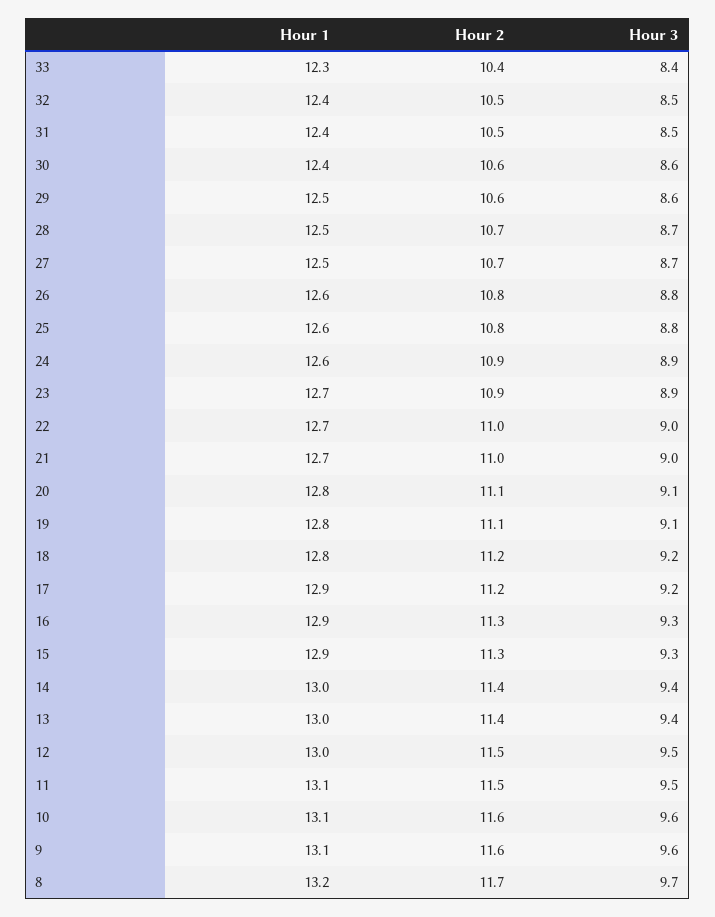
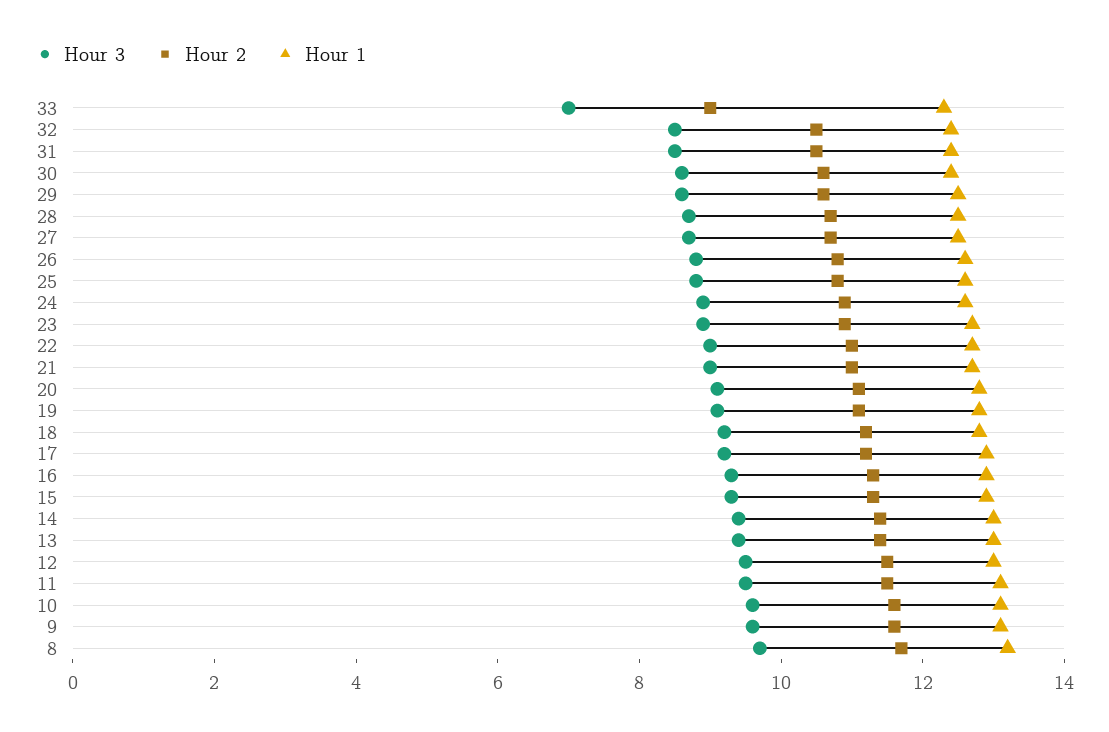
  {
    "Hour 1": {
      "33": 12.3,
      "32": 12.4,
      "31": 12.4,
      "30": 12.4,
      "29": 12.5,
      "28": 12.5,
      "27": 12.5,
      "26": 12.6,
      "25": 12.6,
      "24": 12.6,
      "23": 12.7,
      "22": 12.7,
      "21": 12.7,
      "20": 12.8,
      "19": 12.8,
      "18": 12.8,
      "17": 12.9,
      "16": 12.9,
      "15": 12.9,
      "14": 13,
      "13": 13,
      "12": 13,
      "11": 13.1,
      "10": 13.1,
      "9": 13.1,
      "8": 13.2
    },
    "Hour 2": {
-     "33": 10.4,
+     "33": 9,
      "32": 10.5,
      "31": 10.5,
      "30": 10.6,
      "29": 10.6,
      "28": 10.7,
      "27": 10.7,
      "26": 10.8,
      "25": 10.8,
      "24": 10.9,
      "23": 10.9,
      "22": 11,
      "21": 11,
      "20": 11.1,
      "19": 11.1,
      "18": 11.2,
      "17": 11.2,
      "16": 11.3,
      "15": 11.3,
      "14": 11.4,
      "13": 11.4,
      "12": 11.5,
      "11": 11.5,
      "10": 11.6,
      "9": 11.6,
      "8": 11.7
    },
    "Hour 3": {
-     "33": 8.4,
+     "33": 7,
      "32": 8.5,
      "31": 8.5,
      "30": 8.6,
      "29": 8.6,
      "28": 8.7,
      "27": 8.7,
      "26": 8.8,
      "25": 8.8,
      "24": 8.9,
      "23": 8.9,
      "22": 9,
      "21": 9,
      "20": 9.1,
      "19": 9.1,
      "18": 9.2,
      "17": 9.2,
      "16": 9.3,
      "15": 9.3,
      "14": 9.4,
      "13": 9.4,
      "12": 9.5,
      "11": 9.5,
      "10": 9.6,
      "9": 9.6,
      "8": 9.7
    }
  }

